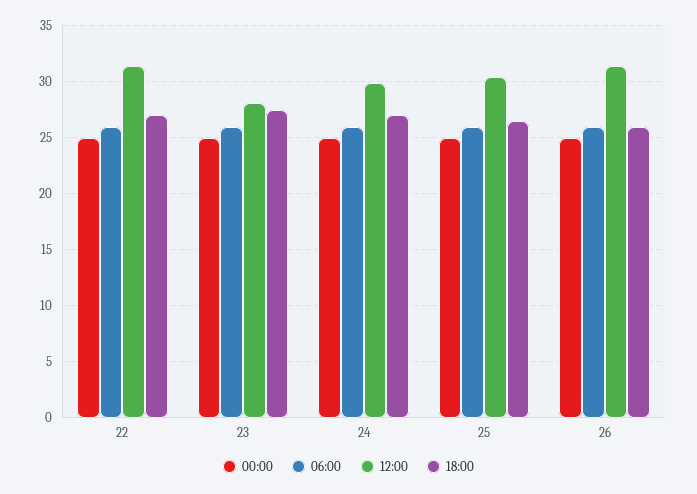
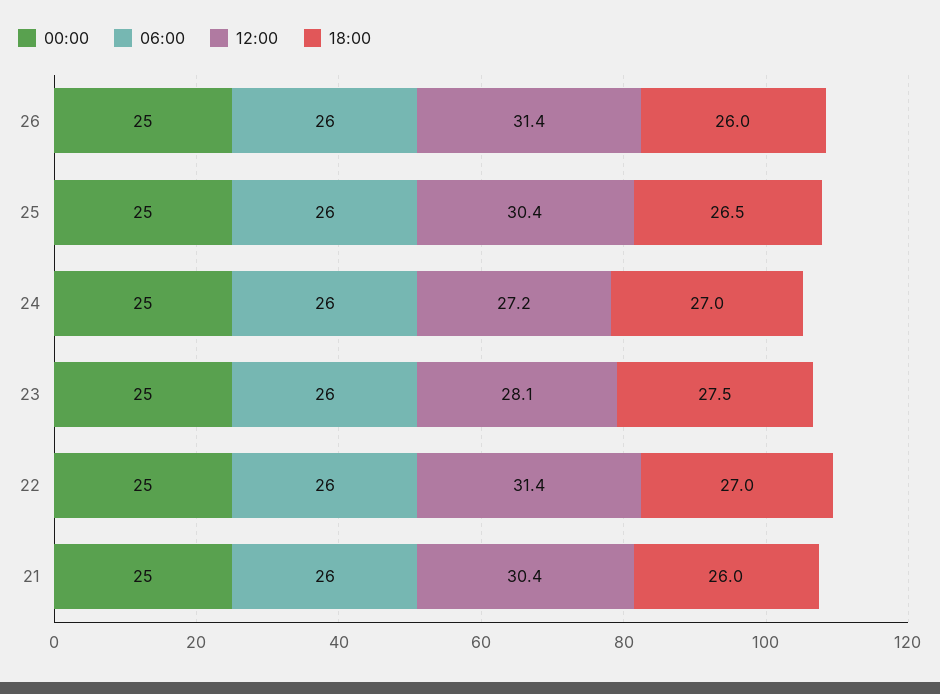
  {
    "00:00": {
      "22": 25,
      "23": 25,
      "24": 25,
      "25": 25,
-     "26": 25
+     "26": 25,
+     "21": 25
    },
    "06:00": {
      "22": 26,
      "23": 26,
      "24": 26,
      "25": 26,
-     "26": 26
+     "26": 26,
+     "21": 26
    },
    "12:00": {
      "22": 31.4,
      "23": 28.1,
-     "24": 30,
+     "24": 27.2,
      "25": 30.4,
-     "26": 31.4
+     "26": 31.4,
+     "21": 30.4
    },
    "18:00": {
      "22": 27,
      "23": 27.5,
      "24": 27,
      "25": 26.5,
-     "26": 26
+     "26": 26,
+     "21": 26
    }
  }

